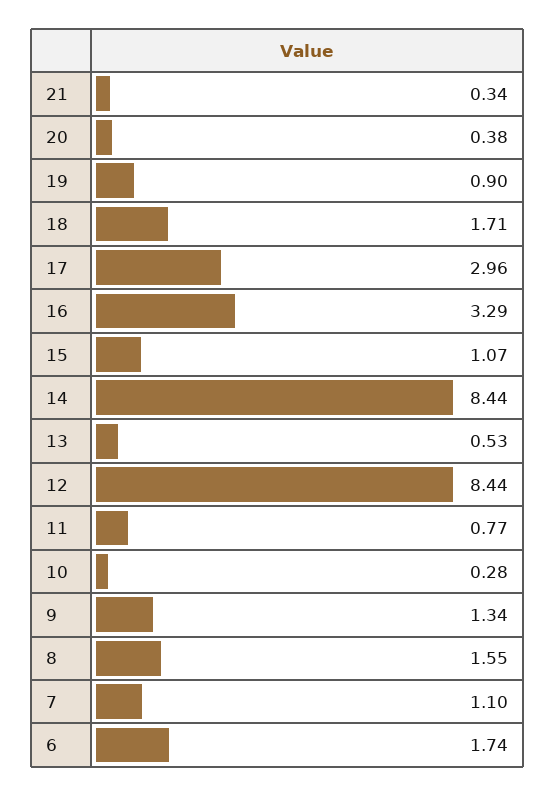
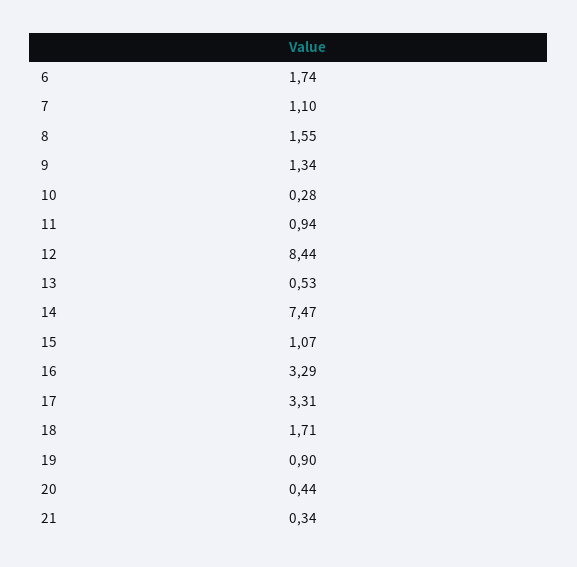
  {
    "21": 0.34,
-   "20": 0.38,
+   "20": 0.44,
    "19": 0.9,
    "18": 1.71,
-   "17": 2.96,
+   "17": 3.31,
    "16": 3.29,
    "15": 1.07,
-   "14": 8.44,
+   "14": 7.47,
    "13": 0.53,
    "12": 8.44,
-   "11": 0.77,
+   "11": 0.94,
    "10": 0.28,
    "9": 1.34,
    "8": 1.55,
    "7": 1.1,
    "6": 1.74
  }

